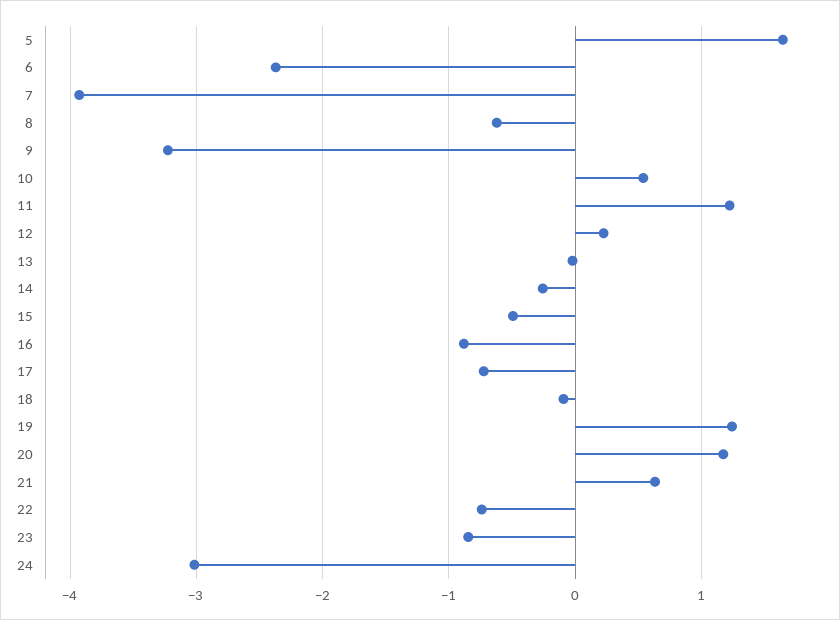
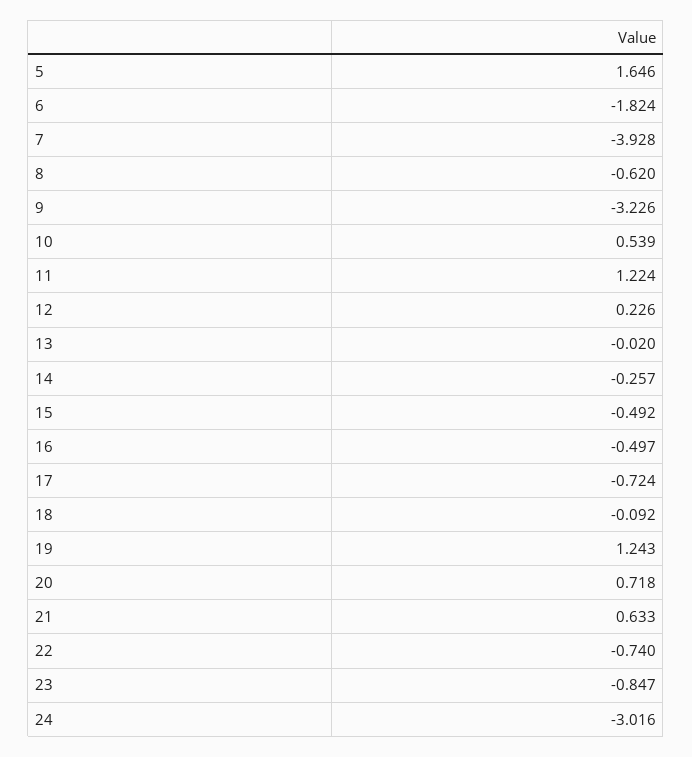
  {
    "5": 1.646,
-   "6": -2.4,
+   "6": -1.824,
    "7": -3.928,
    "8": -0.62,
    "9": -3.226,
    "10": 0.539,
    "11": 1.224,
    "12": 0.226,
    "13": -0.02,
    "14": -0.257,
    "15": -0.492,
-   "16": -0.9,
+   "16": -0.497,
    "17": -0.724,
    "18": -0.092,
    "19": 1.243,
-   "20": 1.2,
+   "20": 0.718,
    "21": 0.633,
    "22": -0.74,
    "23": -0.847,
    "24": -3.016
  }

